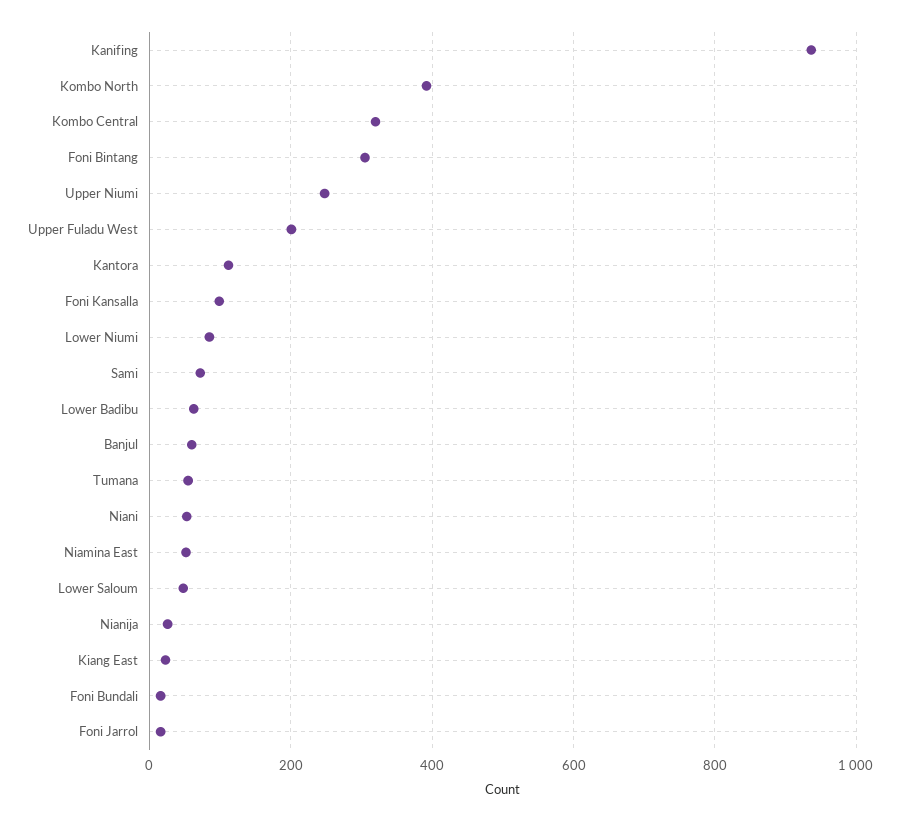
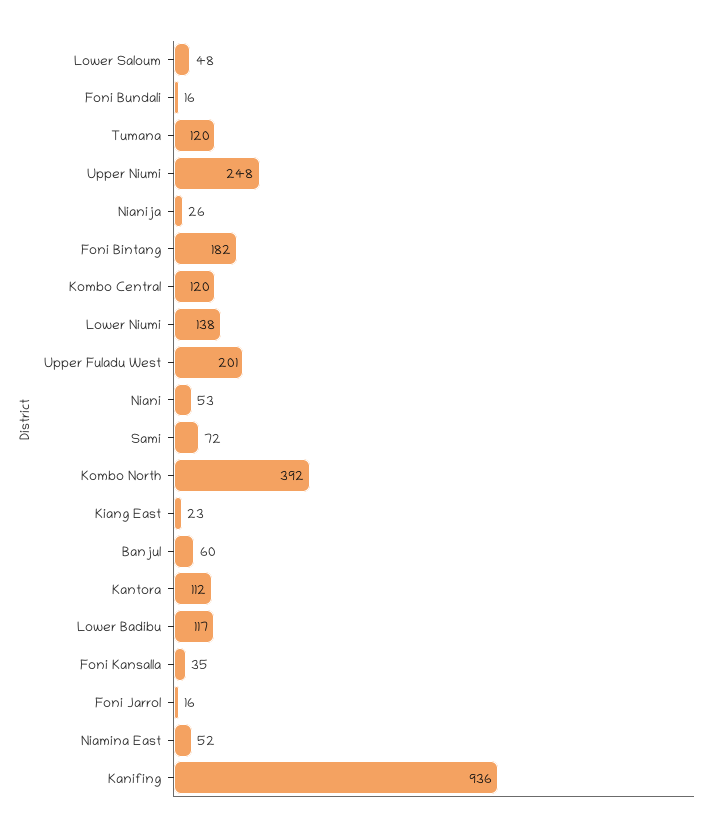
  {
    "Kanifing": 936,
    "Kombo North": 392,
-   "Kombo Central": 320,
+   "Kombo Central": 120,
-   "Foni Bintang": 300,
+   "Foni Bintang": 182,
    "Upper Niumi": 248,
    "Upper Fuladu West": 201,
    "Kantora": 112,
-   "Foni Kansalla": 100,
+   "Foni Kansalla": 35,
-   "Lower Niumi": 80,
+   "Lower Niumi": 138,
    "Sami": 72,
-   "Lower Badibu": 60,
+   "Lower Badibu": 117,
    "Banjul": 60,
-   "Tumana": 60,
+   "Tumana": 120,
    "Niani": 53,
    "Niamina East": 52,
    "Lower Saloum": 48,
    "Nianija": 26,
    "Kiang East": 23,
    "Foni Bundali": 16,
    "Foni Jarrol": 16
  }

